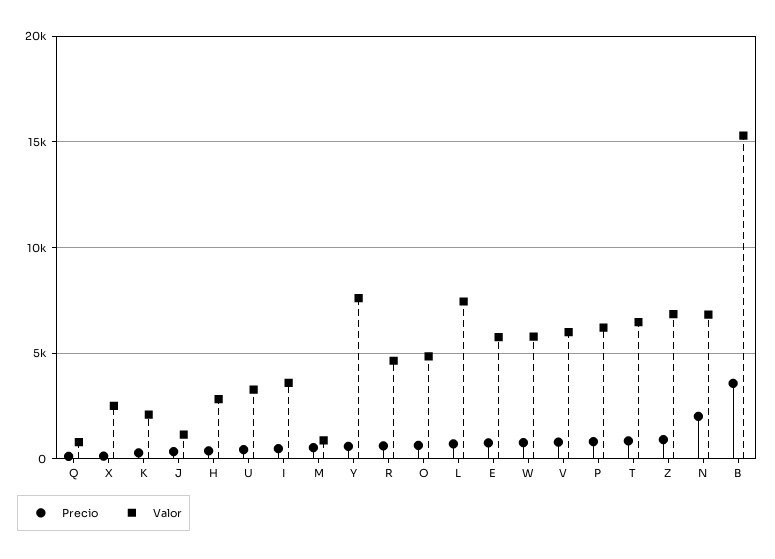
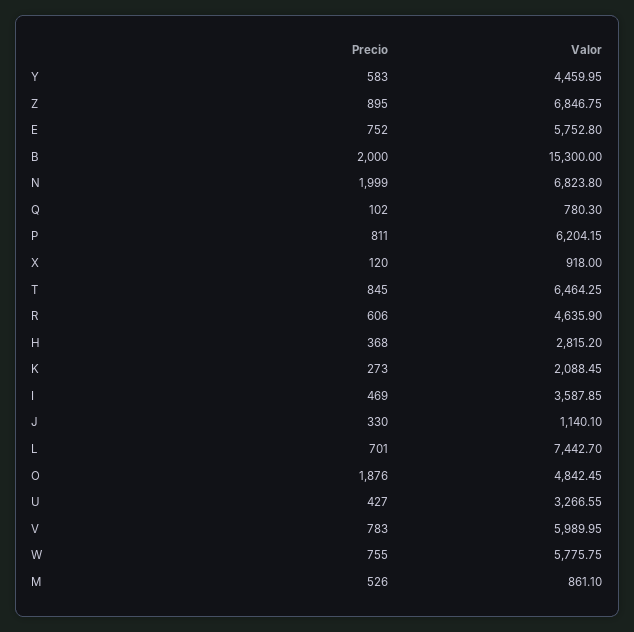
  {
    "Precio": {
      "Q": 102,
      "X": 120,
      "K": 273,
      "J": 330,
      "H": 368,
      "U": 427,
      "I": 469,
      "M": 526,
      "Y": 583,
      "R": 606,
-     "O": 500,
+     "O": 1876,
      "L": 701,
      "E": 752,
      "W": 755,
      "V": 783,
      "P": 811,
      "T": 845,
      "Z": 895,
      "N": 1999,
-     "B": 3500
+     "B": 2000
    },
    "Valor": {
      "Q": 780.3,
-     "X": 2500,
+     "X": 918,
      "K": 2088.45,
      "J": 1140.1,
      "H": 2815.2,
      "U": 3266.55,
      "I": 3587.85,
      "M": 861.1,
-     "Y": 7500,
+     "Y": 4459.95,
      "R": 4635.9,
      "O": 4842.45,
      "L": 7442.7,
      "E": 5752.8,
      "W": 5775.75,
      "V": 5989.95,
      "P": 6204.15,
      "T": 6464.25,
      "Z": 6846.75,
      "N": 6823.8,
      "B": 15300
    }
  }

